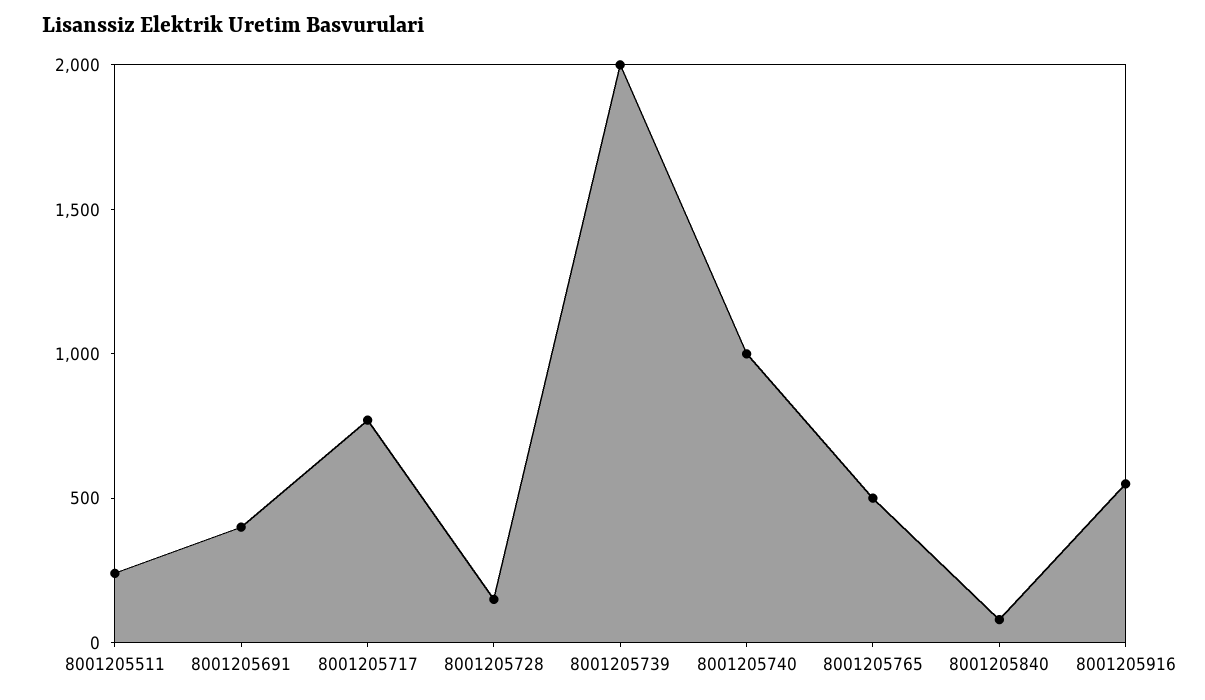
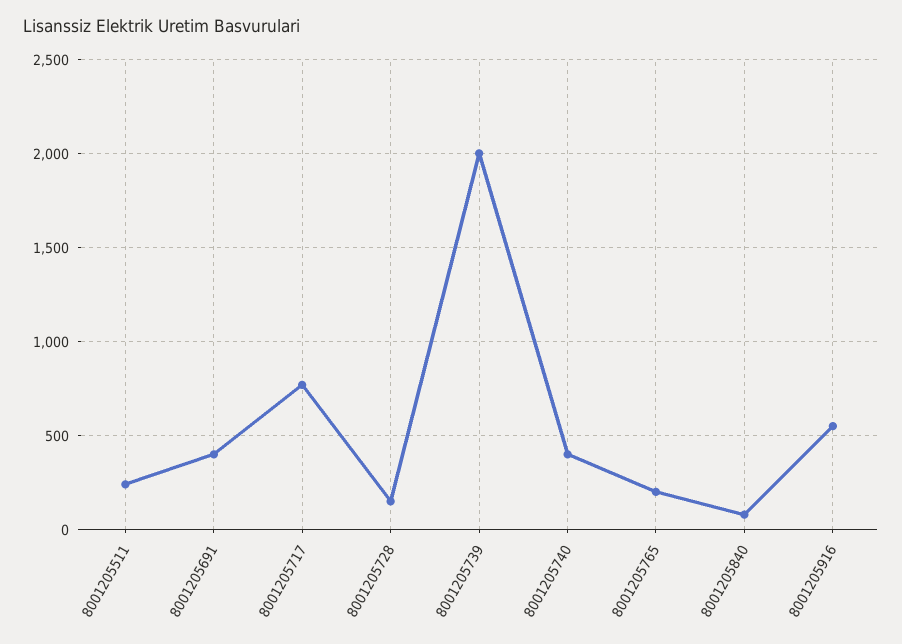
  {
    "8001205511": 250,
    "8001205691": 400,
    "8001205717": 750,
    "8001205728": 150,
    "8001205739": 2000,
-   "8001205740": 1000,
+   "8001205740": 400,
-   "8001205765": 500,
+   "8001205765": 200,
    "8001205840": 100,
    "8001205916": 550
  }

